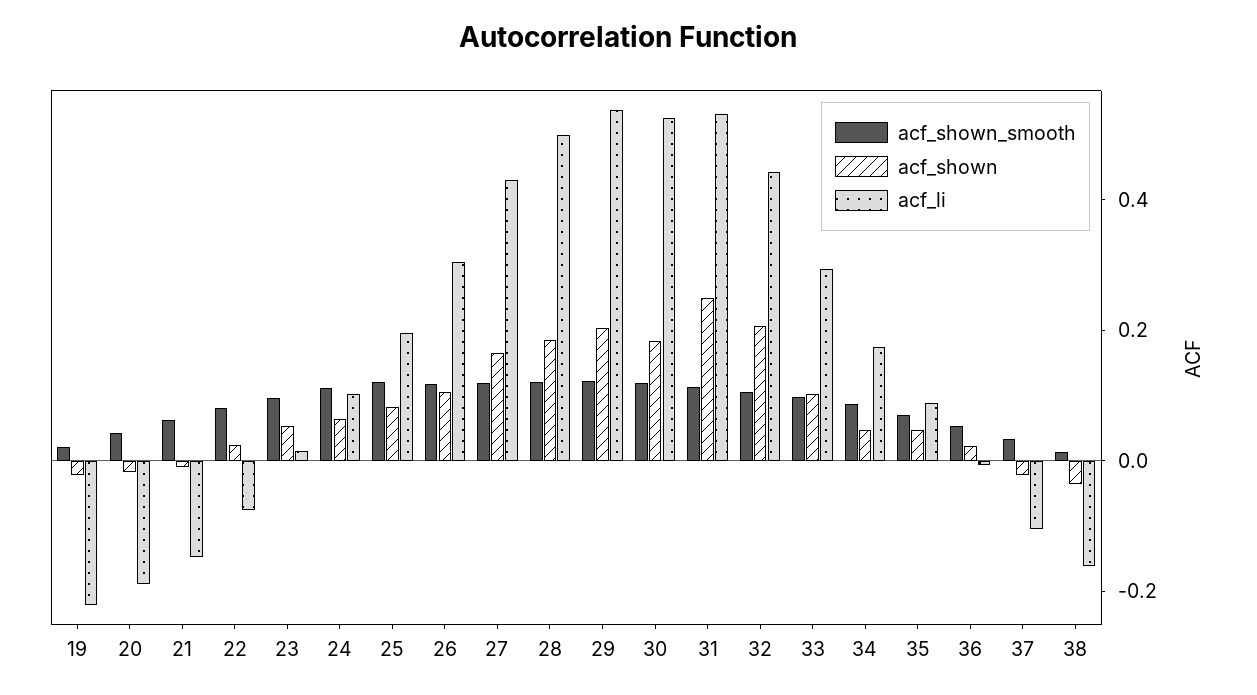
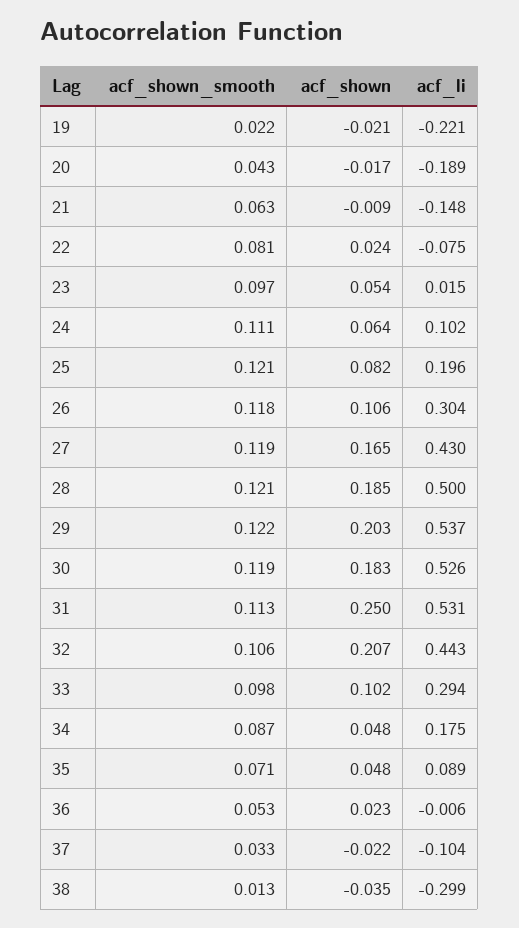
  {
    "acf_shown_smooth": {
      "19": 0.022,
      "20": 0.043,
      "21": 0.063,
      "22": 0.081,
      "23": 0.097,
      "24": 0.111,
      "25": 0.121,
      "26": 0.118,
      "27": 0.119,
      "28": 0.121,
      "29": 0.122,
      "30": 0.119,
      "31": 0.113,
      "32": 0.106,
      "33": 0.098,
      "34": 0.087,
      "35": 0.071,
      "36": 0.053,
      "37": 0.033,
      "38": 0.013
    },
    "acf_shown": {
      "19": -0.021,
      "20": -0.017,
      "21": -0.009,
      "22": 0.024,
      "23": 0.054,
      "24": 0.064,
      "25": 0.082,
      "26": 0.106,
      "27": 0.165,
      "28": 0.185,
      "29": 0.203,
      "30": 0.183,
      "31": 0.25,
      "32": 0.207,
      "33": 0.102,
      "34": 0.048,
      "35": 0.048,
      "36": 0.023,
      "37": -0.022,
      "38": -0.035
    },
    "acf_li": {
      "19": -0.221,
      "20": -0.189,
      "21": -0.148,
      "22": -0.075,
      "23": 0.015,
      "24": 0.102,
      "25": 0.196,
      "26": 0.304,
      "27": 0.43,
      "28": 0.5,
      "29": 0.537,
      "30": 0.526,
      "31": 0.531,
      "32": 0.443,
      "33": 0.294,
      "34": 0.175,
      "35": 0.089,
      "36": -0.006,
      "37": -0.104,
-     "38": -0.15
+     "38": -0.299
    }
  }

